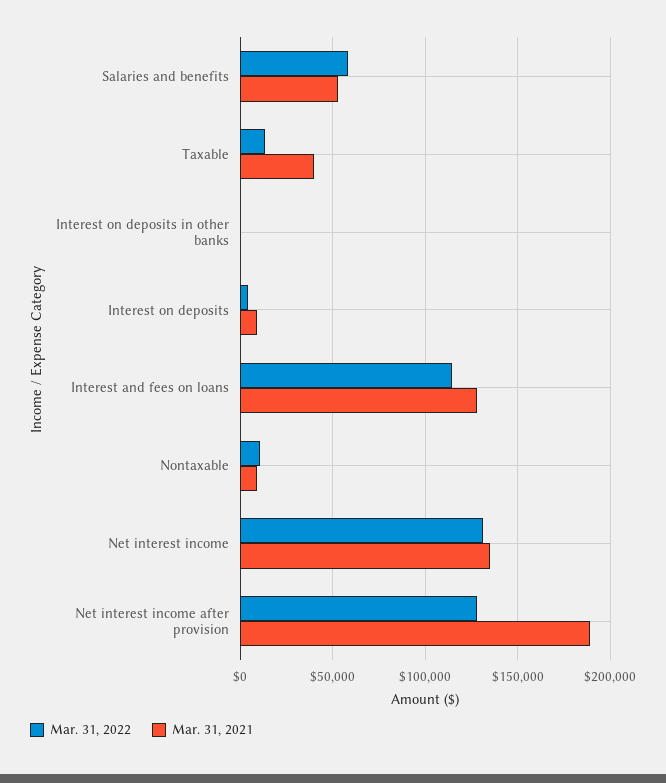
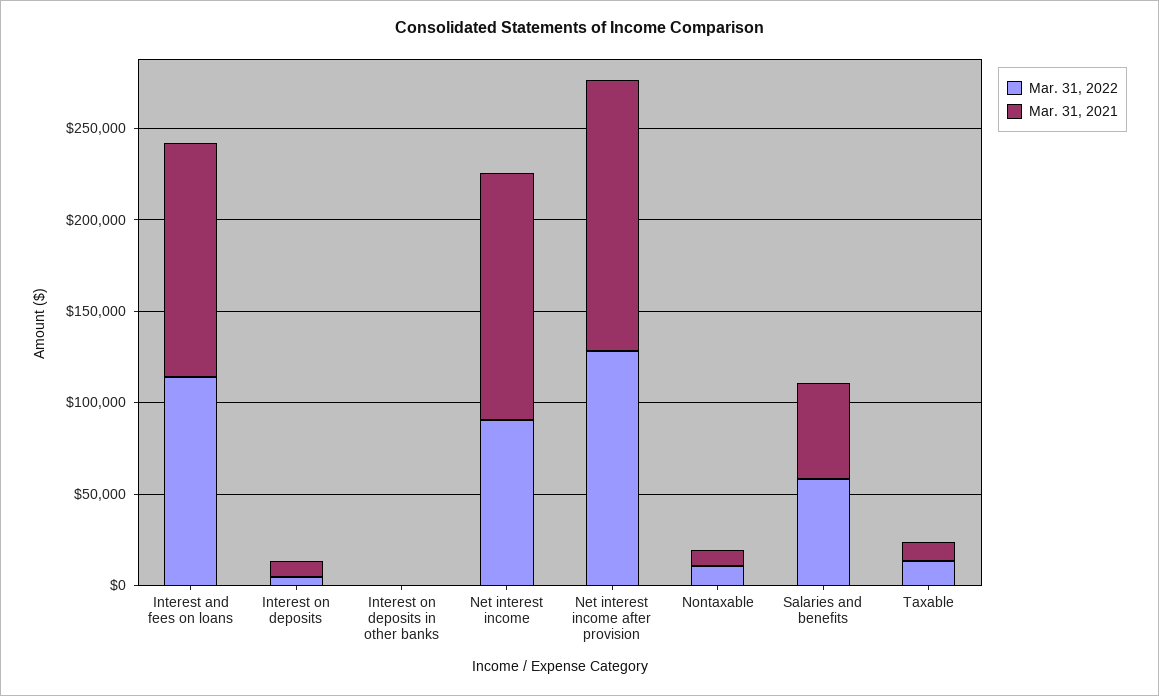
  {
    "Mar. 31, 2022": {
      "Salaries and benefits": 60000,
      "Taxable": 15000,
      "Interest on deposits in other banks": 0,
      "Interest on deposits": 5000,
      "Interest and fees on loans": 115000,
      "Nontaxable": 10000,
-     "Net interest income": 130000,
+     "Net interest income": 90000,
      "Net interest income after provision": 130000
    },
    "Mar. 31, 2021": {
      "Salaries and benefits": 55000,
-     "Taxable": 40000,
+     "Taxable": 10000,
      "Interest on deposits in other banks": 0,
      "Interest on deposits": 10000,
      "Interest and fees on loans": 130000,
      "Nontaxable": 10000,
      "Net interest income": 135000,
-     "Net interest income after provision": 190000
+     "Net interest income after provision": 150000
    }
  }

